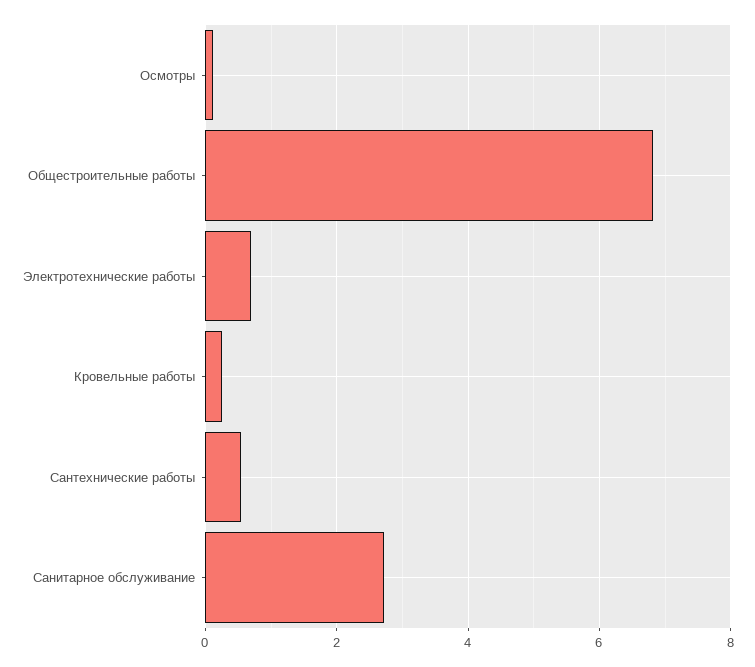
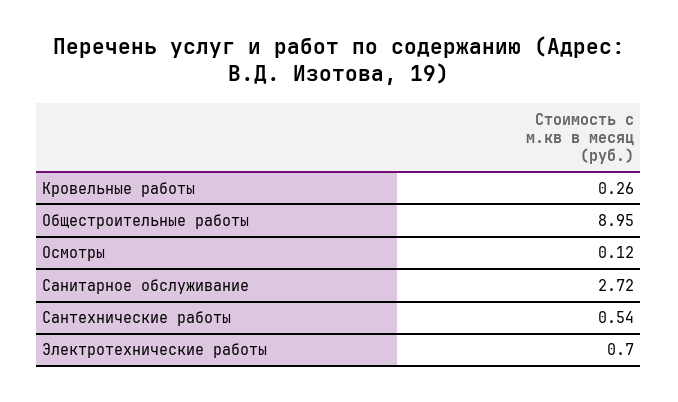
  {
    "Осмотры": 0.12,
-   "Общестроительные работы": 6.8,
+   "Общестроительные работы": 8.95,
    "Электротехнические работы": 0.7,
    "Кровельные работы": 0.26,
    "Сантехнические работы": 0.54,
    "Санитарное обслуживание": 2.72
  }

